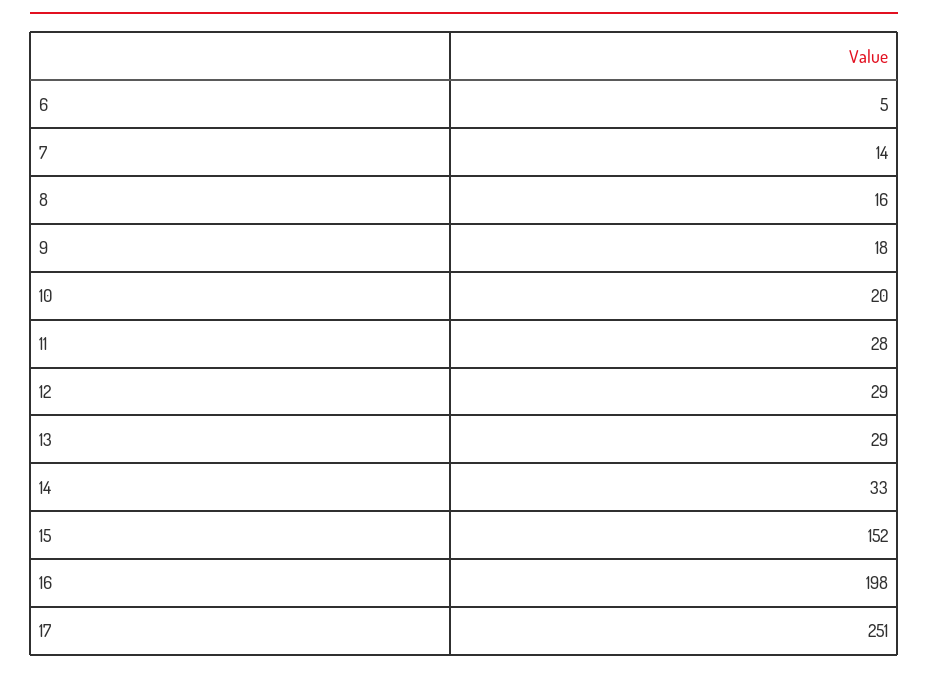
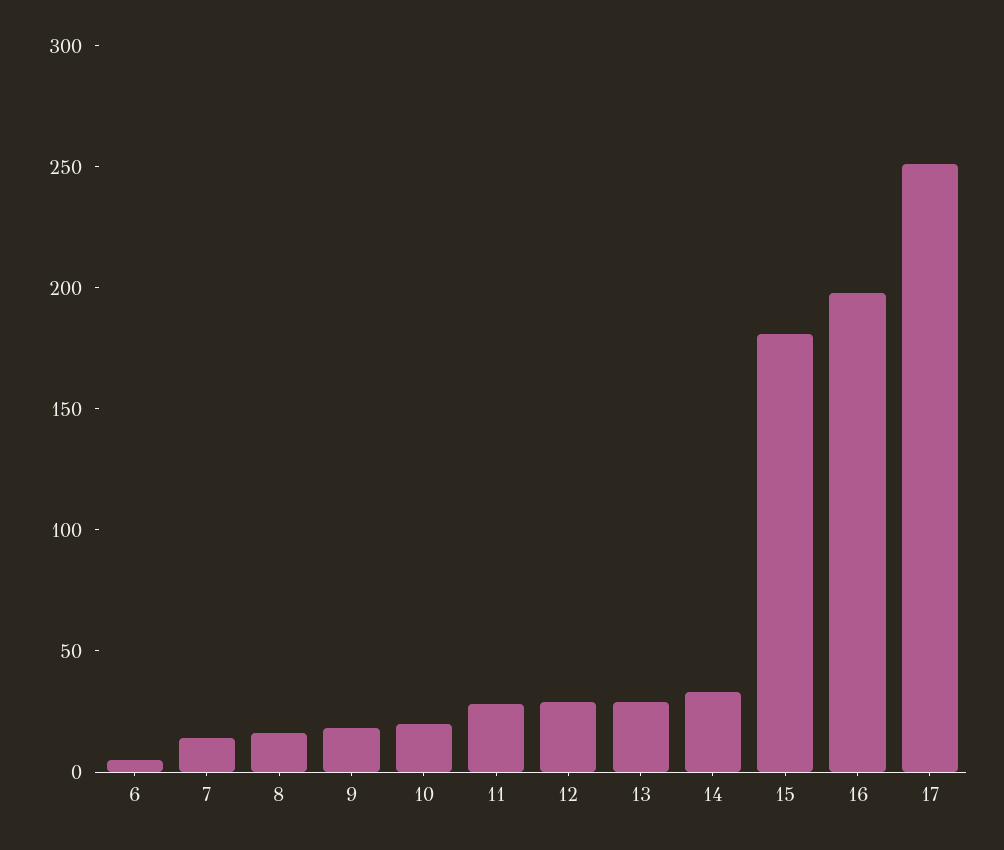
  {
    "6": 5,
    "7": 14,
    "8": 16,
    "9": 18,
    "10": 20,
    "11": 28,
    "12": 29,
    "13": 29,
    "14": 33,
-   "15": 152,
+   "15": 180,
    "16": 198,
    "17": 251
  }

